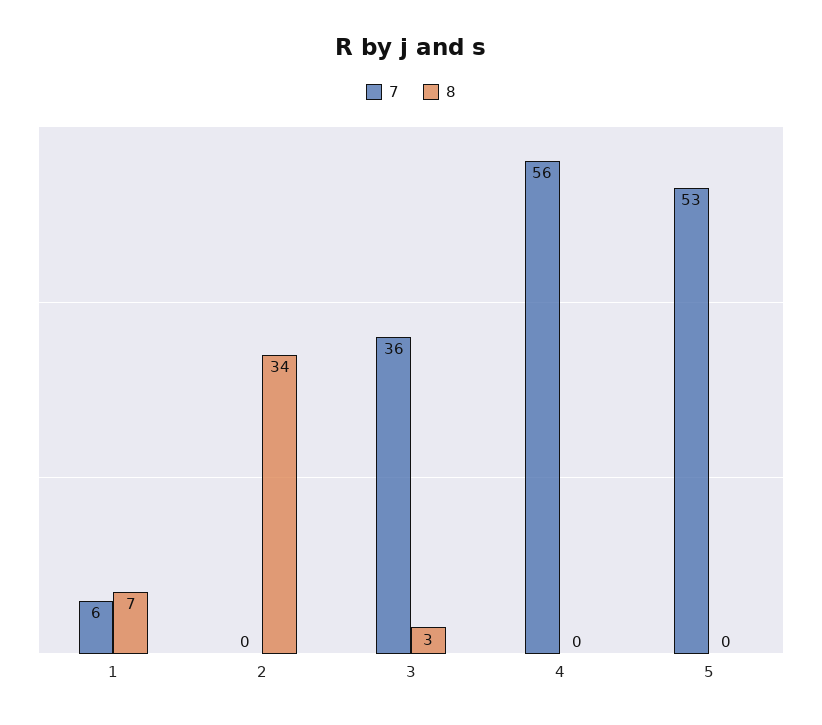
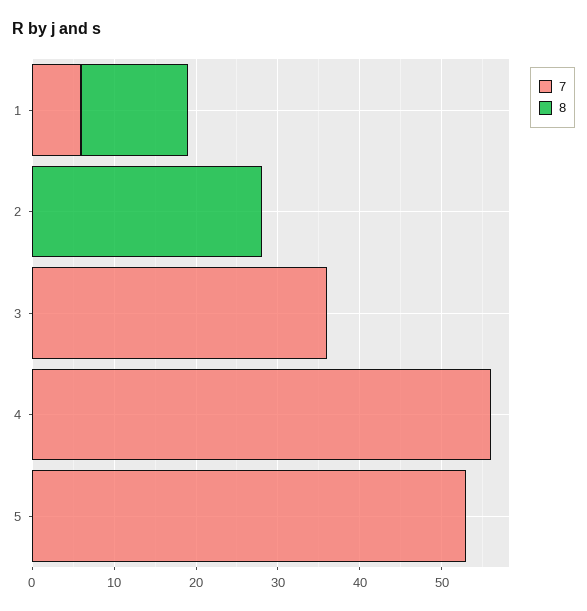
  {
    "7": {
      "1": 6,
      "2": 0,
      "3": 36,
      "4": 56,
      "5": 53
    },
    "8": {
-     "1": 7,
+     "1": 13,
-     "2": 34,
+     "2": 28,
-     "3": 3,
+     "3": 0,
      "4": 0,
      "5": 0
    }
  }

